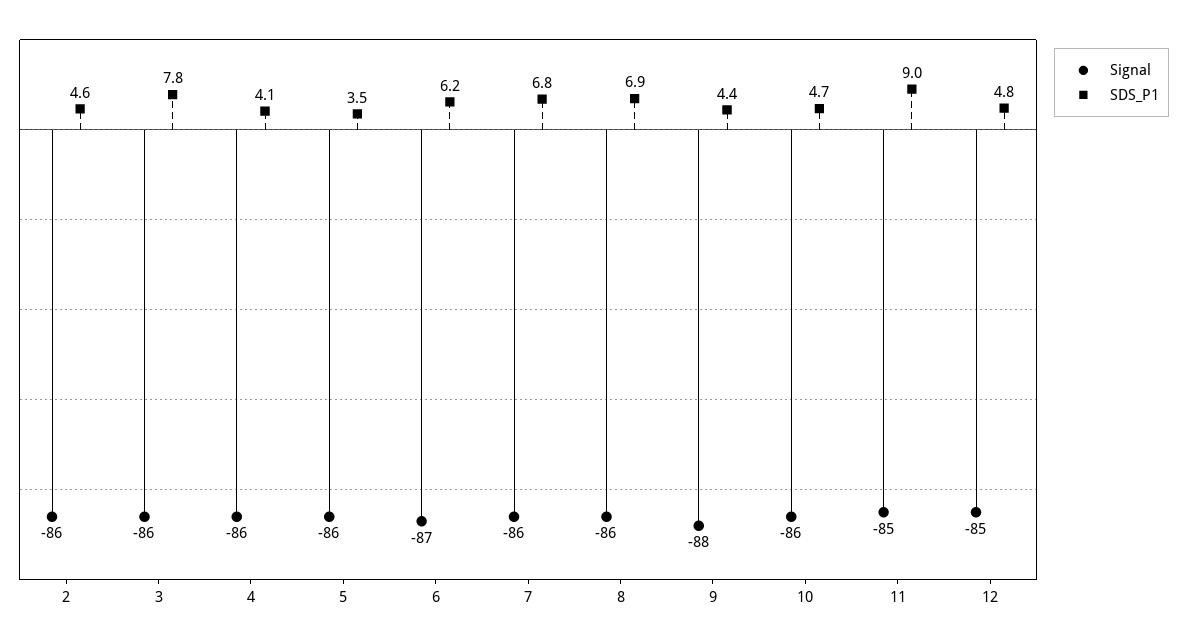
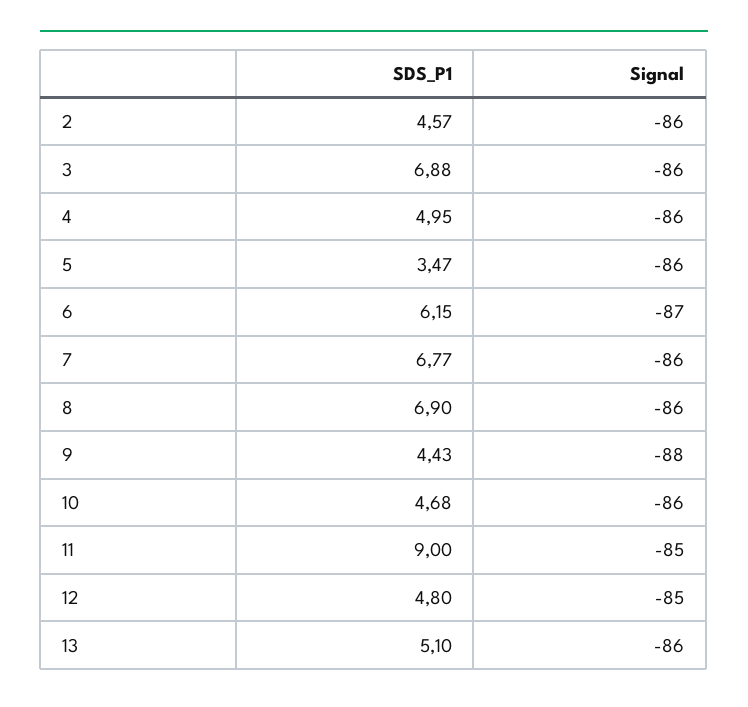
  {
    "Signal": {
      "2": -86,
      "3": -86,
      "4": -86,
      "5": -86,
      "6": -87,
      "7": -86,
      "8": -86,
      "9": -88,
      "10": -86,
      "11": -85,
-     "12": -85
+     "12": -85,
+     "13": -86
    },
    "SDS_P1": {
      "2": 4.57,
-     "3": 7.8,
+     "3": 6.88,
-     "4": 4.1,
+     "4": 4.95,
      "5": 3.47,
      "6": 6.15,
      "7": 6.77,
      "8": 6.9,
      "9": 4.43,
      "10": 4.68,
      "11": 9,
-     "12": 4.8
+     "12": 4.8,
+     "13": 5.1
    }
  }

